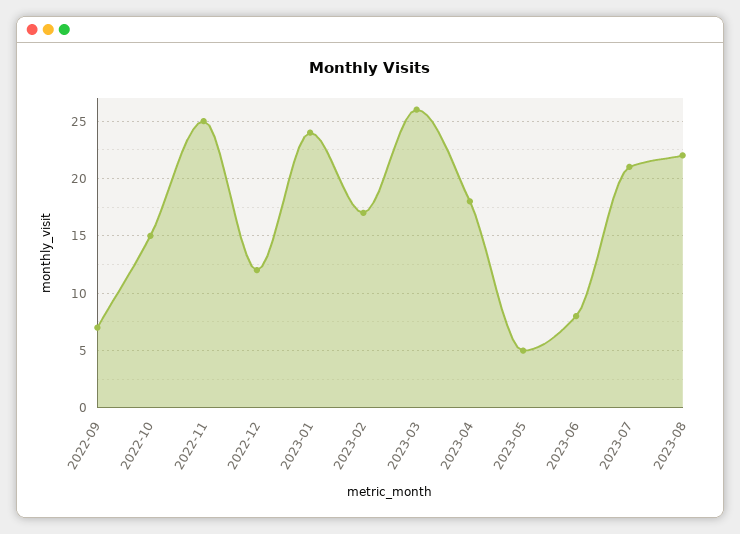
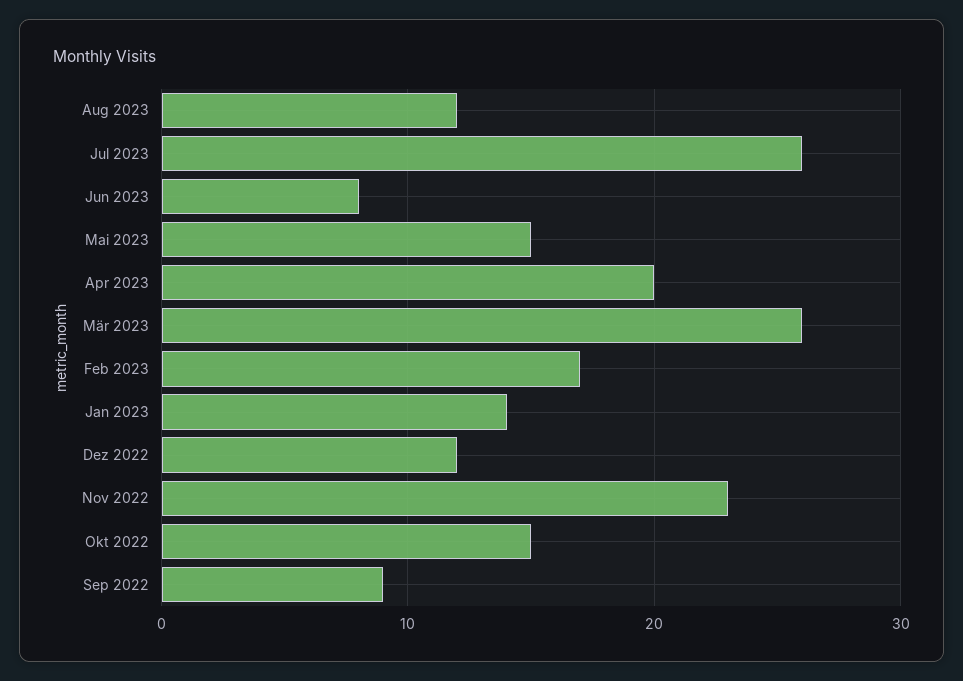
  {
-   "2022-09": 7,
+   "2022-09": 9,
    "2022-10": 15,
-   "2022-11": 25,
+   "2022-11": 23,
    "2022-12": 12,
-   "2023-01": 24,
+   "2023-01": 14,
    "2023-02": 17,
    "2023-03": 26,
-   "2023-04": 18,
+   "2023-04": 20,
-   "2023-05": 5,
+   "2023-05": 15,
    "2023-06": 8,
-   "2023-07": 21,
+   "2023-07": 26,
-   "2023-08": 22
+   "2023-08": 12
  }

